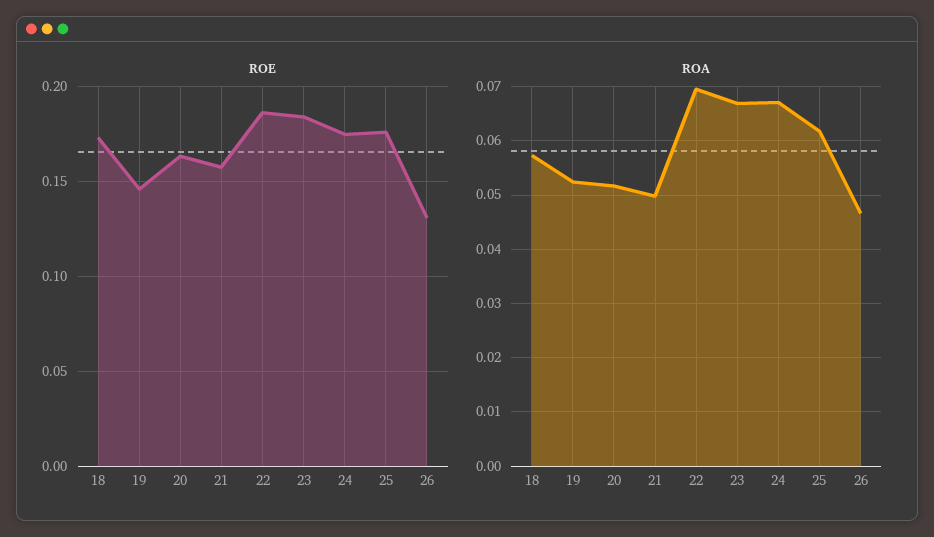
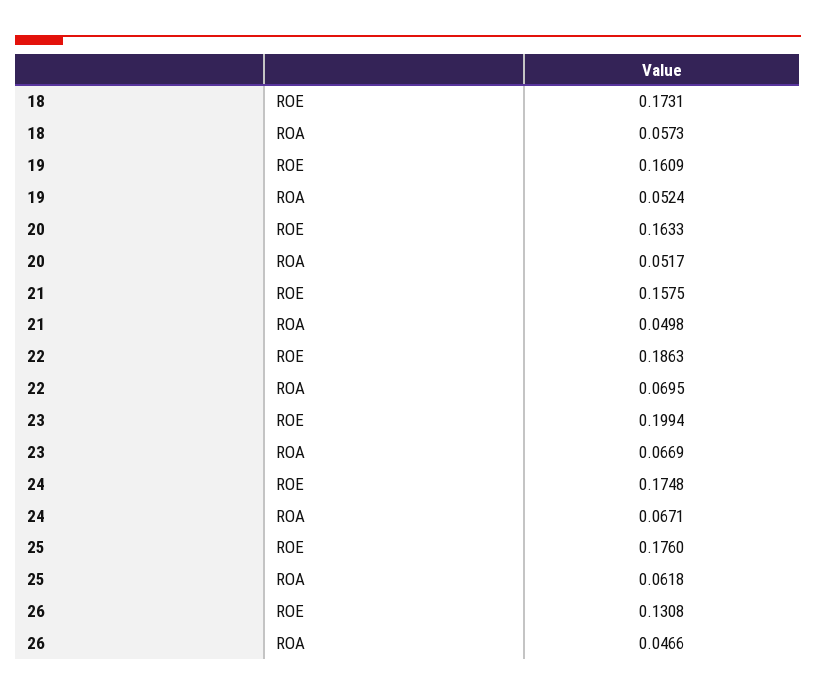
  {
    "ROE": {
      "18": 0.1731,
-     "19": 0.145,
+     "19": 0.1609,
      "20": 0.1633,
      "21": 0.1575,
      "22": 0.1863,
-     "23": 0.185,
+     "23": 0.1994,
      "24": 0.1748,
      "25": 0.176,
      "26": 0.1308
    },
    "ROA": {
      "18": 0.0573,
      "19": 0.0524,
      "20": 0.0517,
      "21": 0.0498,
      "22": 0.0695,
      "23": 0.0669,
      "24": 0.0671,
      "25": 0.0618,
      "26": 0.0466
    }
  }

